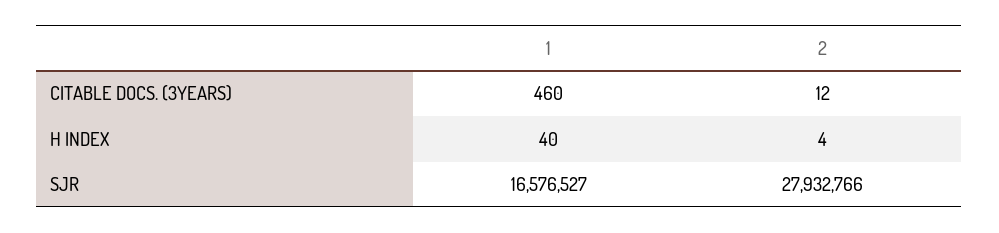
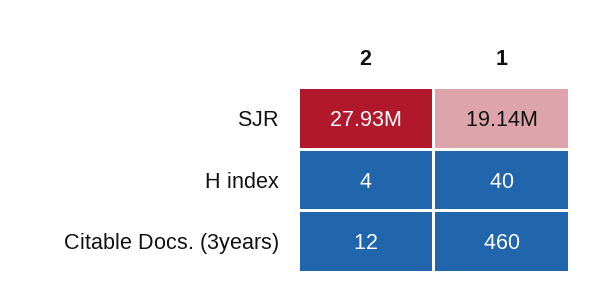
  {
    "1": {
      "CITABLE DOCS. (3YEARS)": 460,
      "H INDEX": 40,
-     "SJR": 16576527
+     "SJR": 19140000
    },
    "2": {
      "CITABLE DOCS. (3YEARS)": 12,
      "H INDEX": 4,
      "SJR": 27932766
    }
  }

